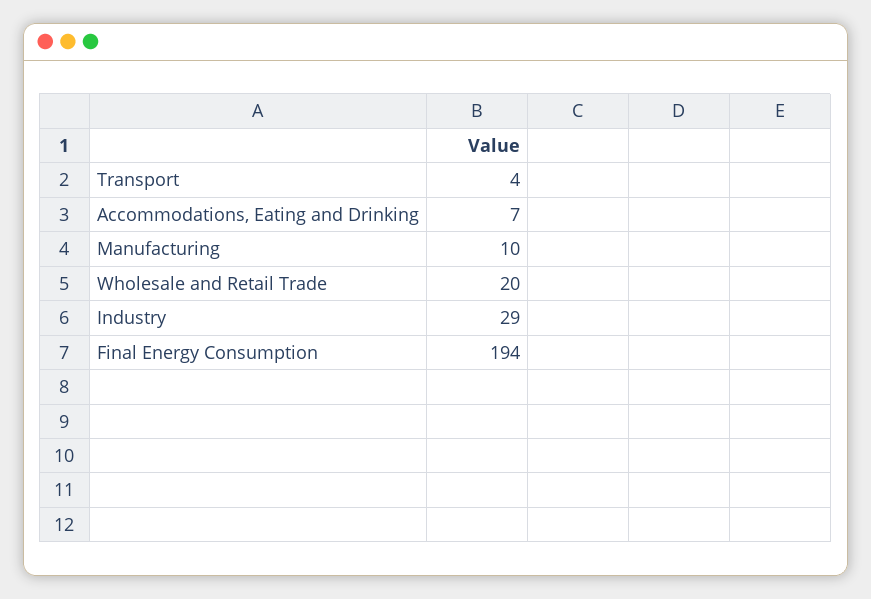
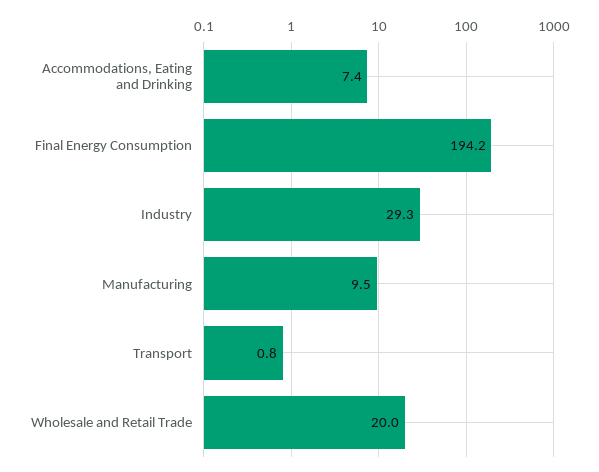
  {
-   "Transport": 4,
+   "Transport": 0.8,
    "Accommodations, Eating and Drinking": 7.4,
    "Manufacturing": 9.5,
    "Wholesale and Retail Trade": 20,
    "Industry": 29.3,
    "Final Energy Consumption": 194.2
  }

